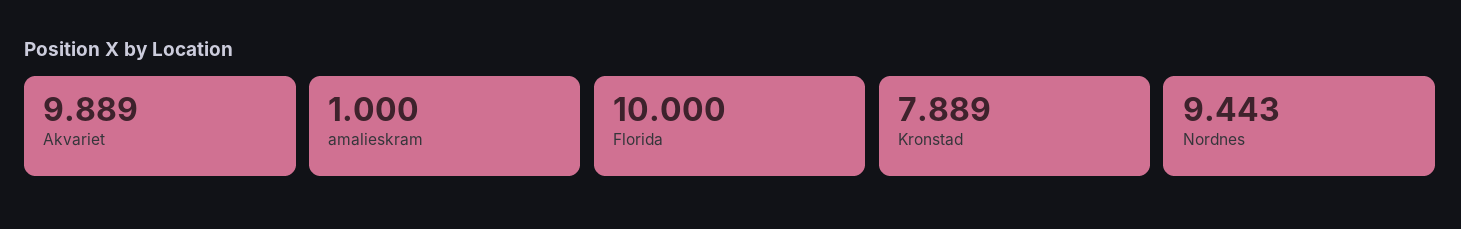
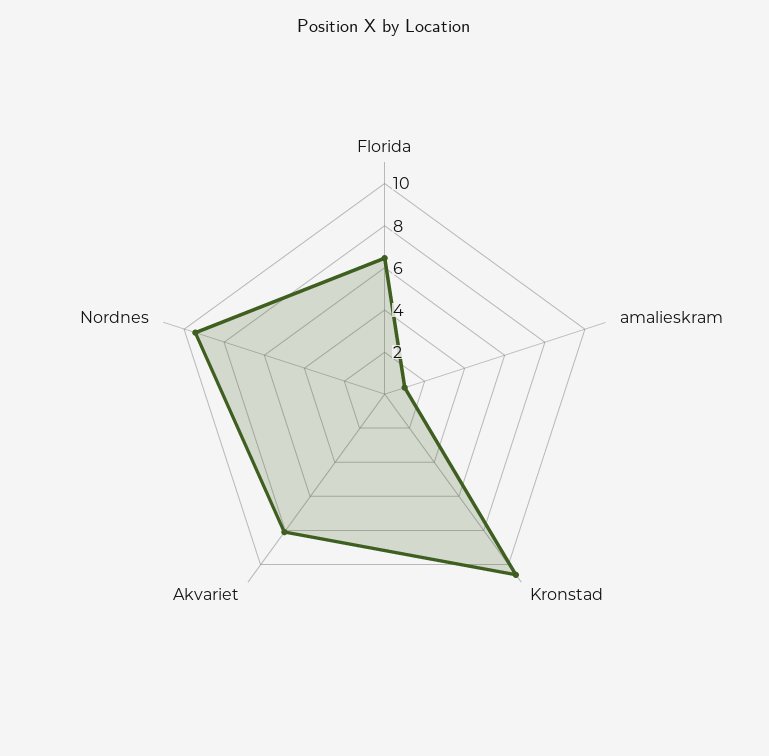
  {
-   "Akvariet": 9.889,
+   "Akvariet": 8,
    "amalieskram": 1,
-   "Florida": 10,
+   "Florida": 6.5,
-   "Kronstad": 7.889,
+   "Kronstad": 10.5,
    "Nordnes": 9.443
  }

